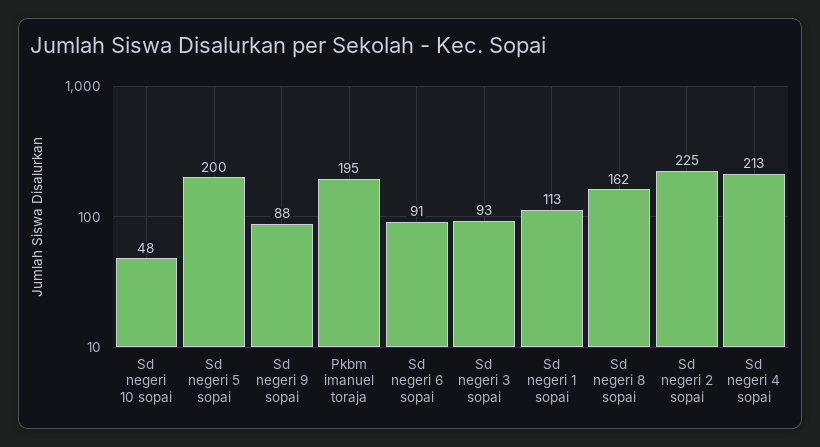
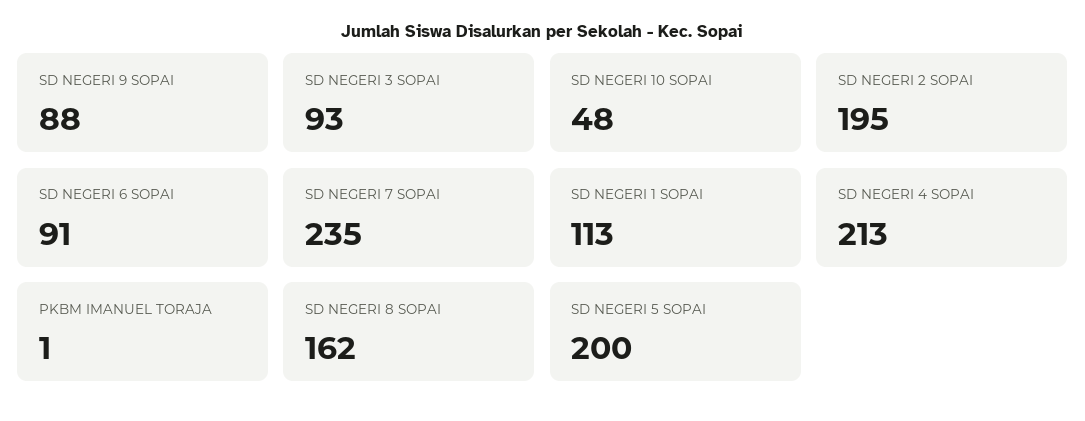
  {
    "Sd negeri 10 sopai": 48,
    "Sd negeri 5 sopai": 200,
    "Sd negeri 9 sopai": 88,
-   "Pkbm imanuel toraja": 195,
+   "Pkbm imanuel toraja": 1,
    "Sd negeri 6 sopai": 91,
    "Sd negeri 3 sopai": 93,
    "Sd negeri 1 sopai": 113,
    "Sd negeri 8 sopai": 162,
-   "Sd negeri 2 sopai": 225,
+   "Sd negeri 2 sopai": 195,
-   "Sd negeri 4 sopai": 213
+   "Sd negeri 4 sopai": 213,
+   "SD NEGERI 7 SOPAI": 235
  }

